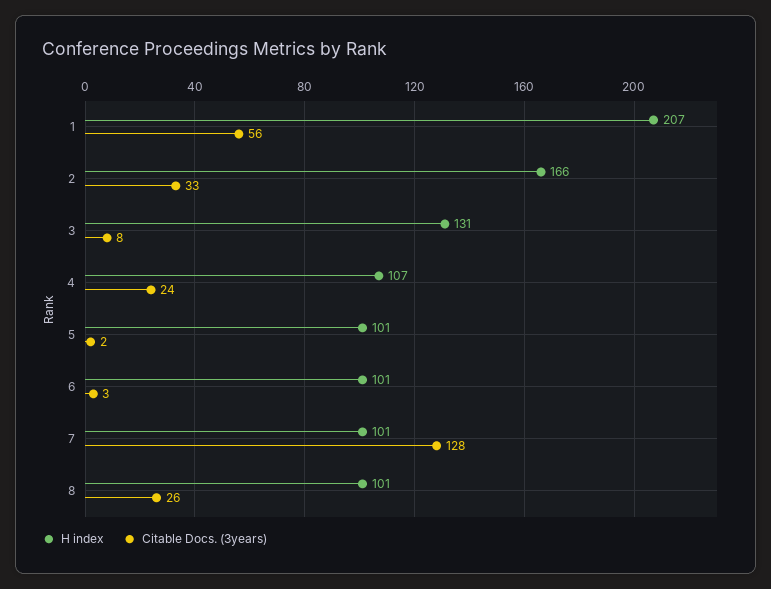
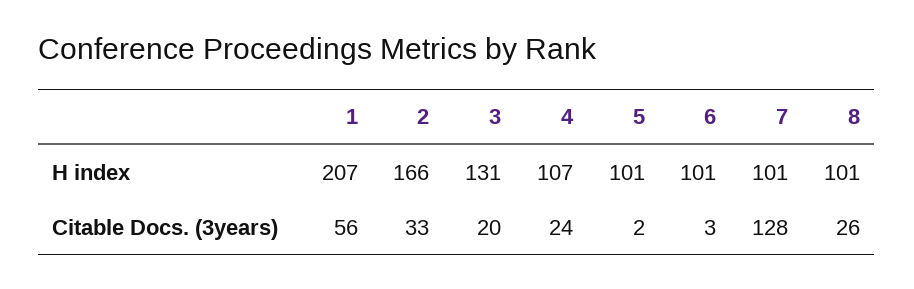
  {
    "H index": {
      "1": 207,
      "2": 166,
      "3": 131,
      "4": 107,
      "5": 101,
      "6": 101,
      "7": 101,
      "8": 101
    },
    "Citable Docs. (3years)": {
      "1": 56,
      "2": 33,
-     "3": 8,
+     "3": 20,
      "4": 24,
      "5": 2,
      "6": 3,
      "7": 128,
      "8": 26
    }
  }

